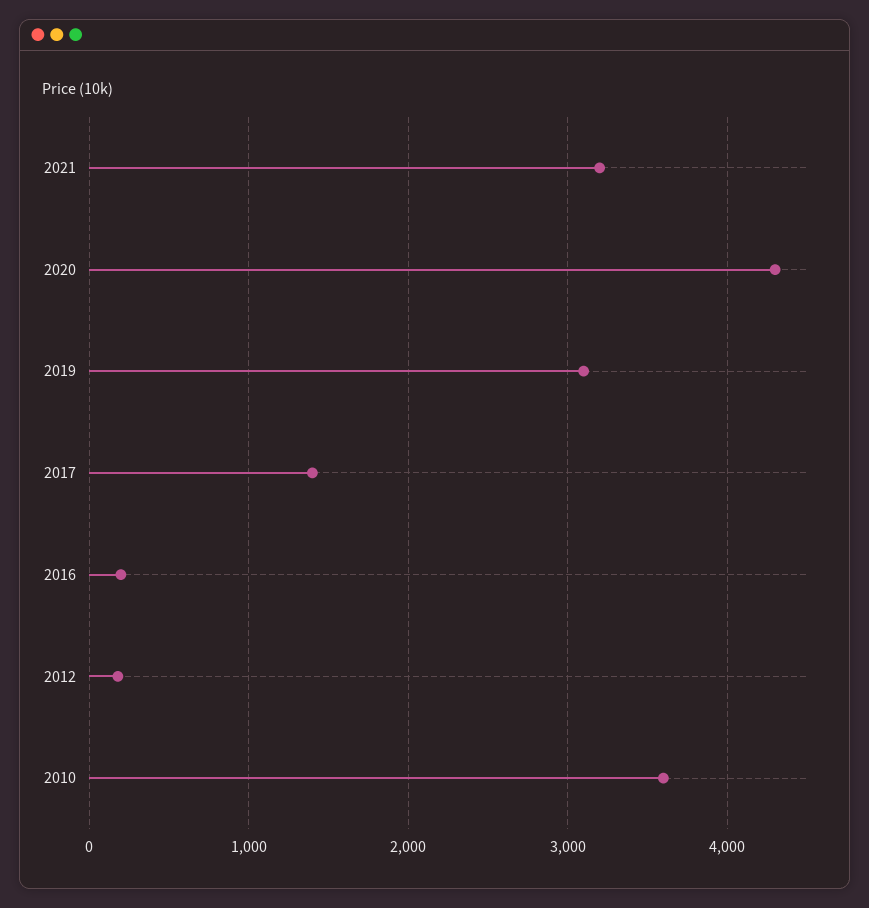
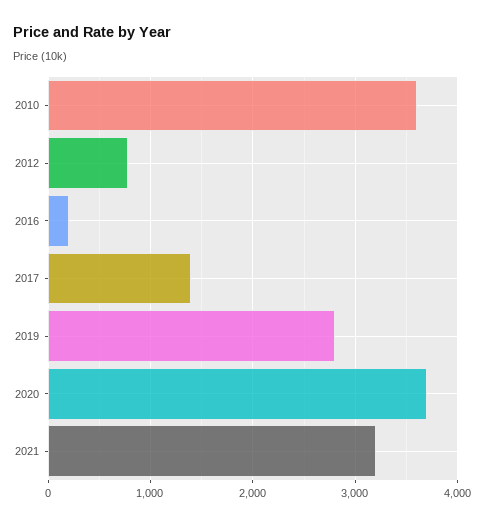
  {
    "2021": 3200,
-   "2020": 4300,
+   "2020": 3700,
-   "2019": 3100,
+   "2019": 2800,
    "2017": 1400,
    "2016": 200,
-   "2012": 200,
+   "2012": 800,
    "2010": 3600
  }

